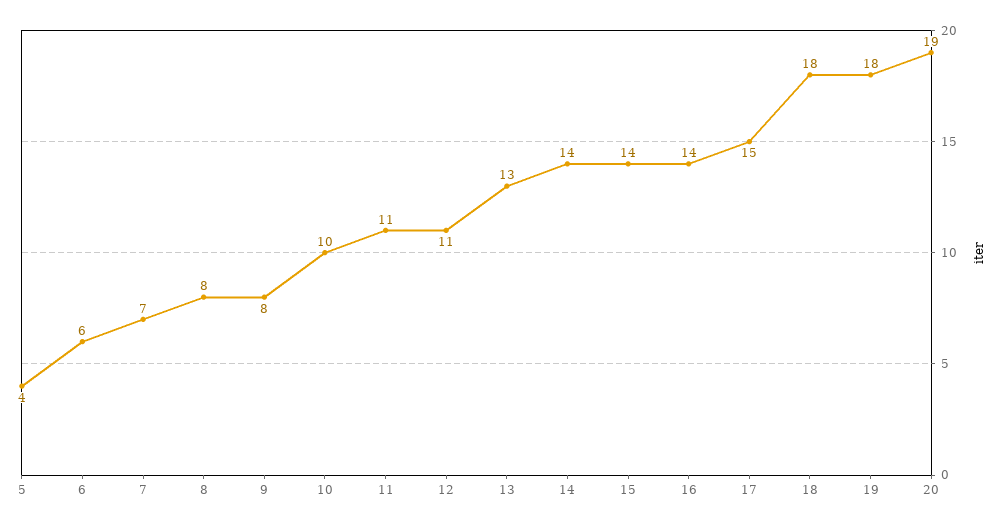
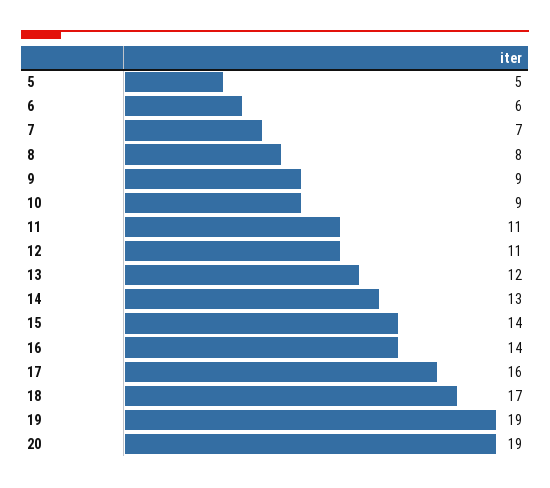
  {
-   "5": 4,
+   "5": 5,
    "6": 6,
    "7": 7,
    "8": 8,
-   "9": 8,
+   "9": 9,
-   "10": 10,
+   "10": 9,
    "11": 11,
    "12": 11,
-   "13": 13,
+   "13": 12,
-   "14": 14,
+   "14": 13,
    "15": 14,
    "16": 14,
-   "17": 15,
+   "17": 16,
-   "18": 18,
+   "18": 17,
-   "19": 18,
+   "19": 19,
    "20": 19
  }

